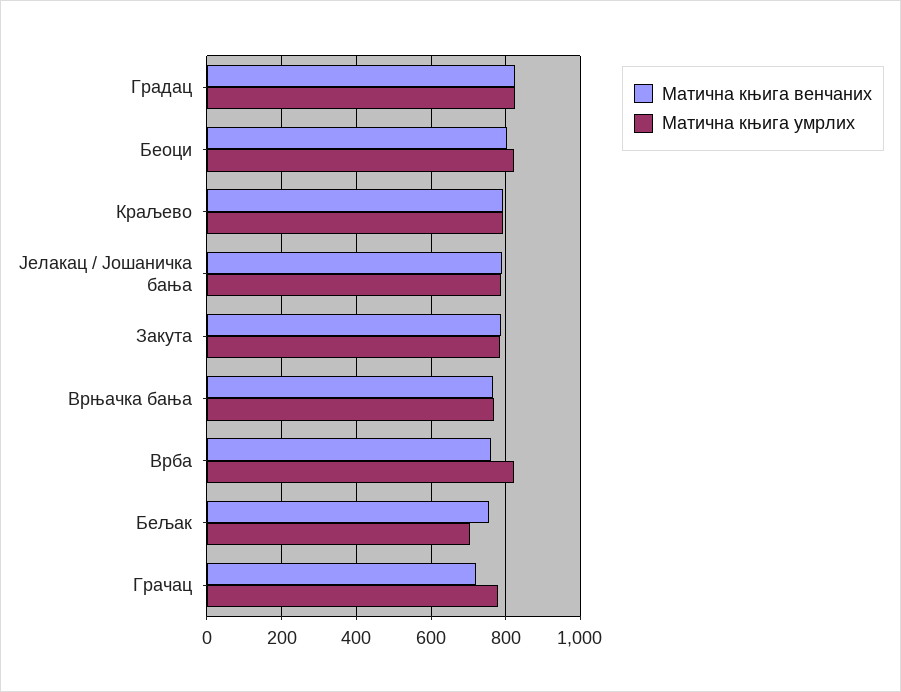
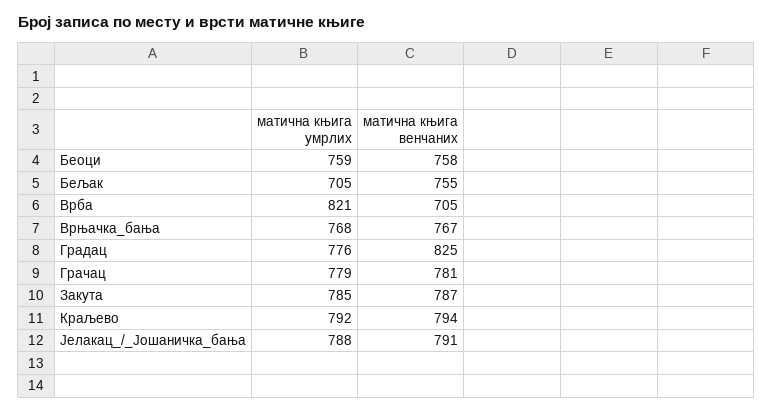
  {
    "Матична књига венчаних": {
      "Градац": 825,
-     "Беоци": 800,
+     "Беоци": 758,
      "Краљево": 794,
      "Јелакац / Јошаничка бања": 791,
      "Закута": 787,
      "Врњачка бања": 767,
-     "Врба": 760,
+     "Врба": 705,
      "Бељак": 755,
-     "Грачац": 720
+     "Грачац": 781
    },
    "Матична књига умрлих": {
-     "Градац": 820,
+     "Градац": 776,
-     "Беоци": 820,
+     "Беоци": 759,
      "Краљево": 792,
      "Јелакац / Јошаничка бања": 788,
      "Закута": 785,
      "Врњачка бања": 768,
      "Врба": 821,
      "Бељак": 705,
      "Грачац": 779
    }
  }

